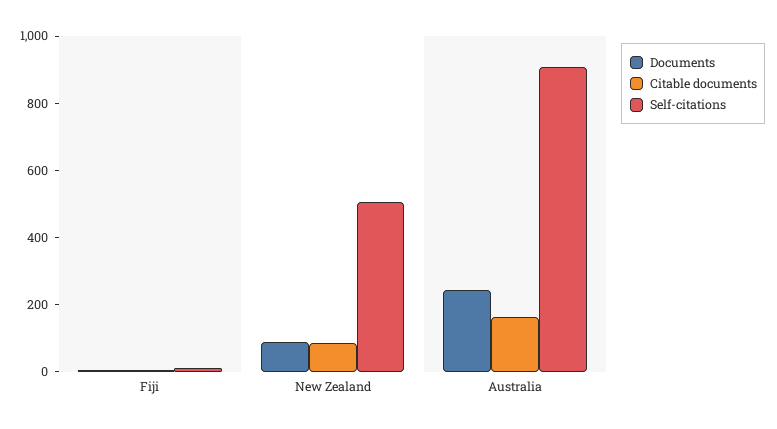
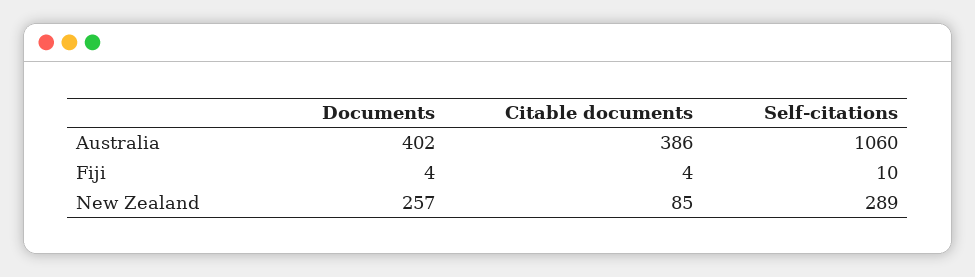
  {
    "Documents": {
      "Fiji": 4,
-     "New Zealand": 100,
+     "New Zealand": 257,
-     "Australia": 250
+     "Australia": 402
    },
    "Citable documents": {
      "Fiji": 4,
      "New Zealand": 85,
-     "Australia": 150
+     "Australia": 386
    },
    "Self-citations": {
      "Fiji": 10,
-     "New Zealand": 500,
+     "New Zealand": 289,
-     "Australia": 900
+     "Australia": 1060
    }
  }

